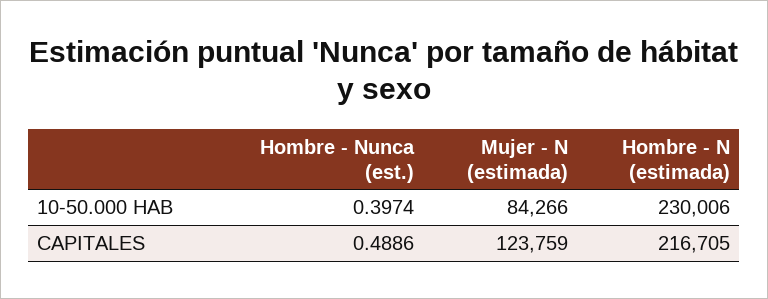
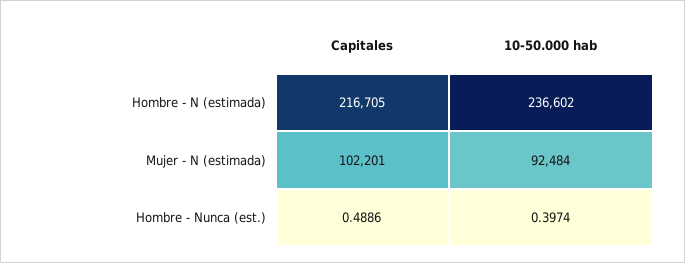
  {
    "Hombre - Nunca (est.)": {
      "10-50.000 HAB": 0.3974,
      "CAPITALES": 0.4886
    },
    "Mujer - N (estimada)": {
-     "10-50.000 HAB": 84266,
+     "10-50.000 HAB": 92484,
-     "CAPITALES": 123759
+     "CAPITALES": 102201
    },
    "Hombre - N (estimada)": {
-     "10-50.000 HAB": 230006,
+     "10-50.000 HAB": 236602,
      "CAPITALES": 216705
    }
  }

